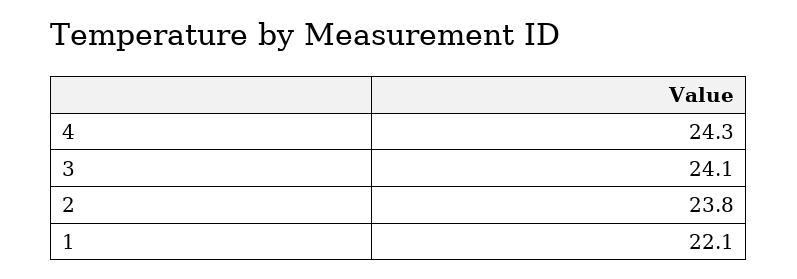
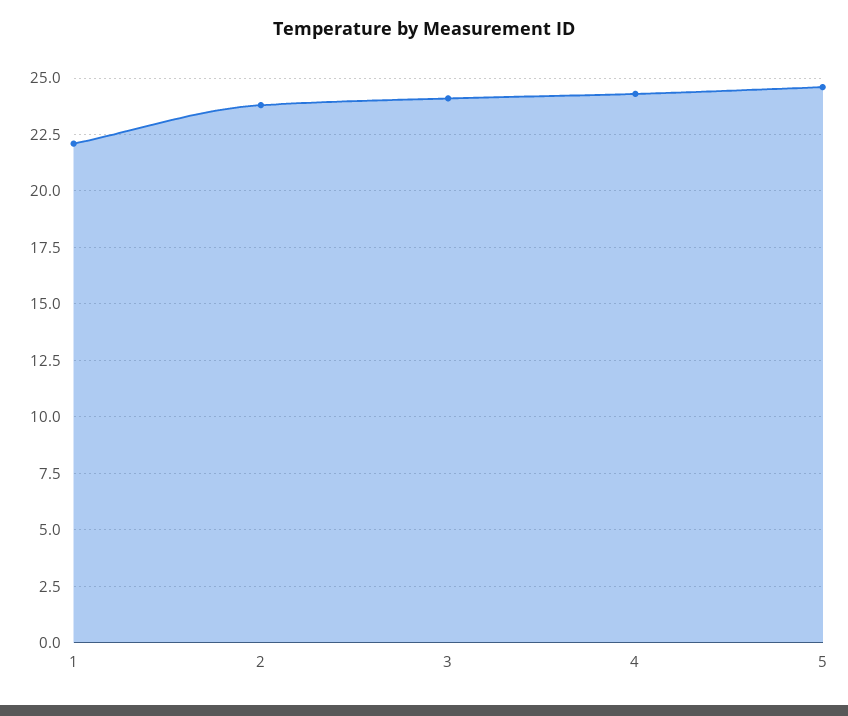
  {
    "4": 24.3,
    "3": 24.1,
    "2": 23.8,
-   "1": 22.1
+   "1": 22.1,
+   "5": 24.5
  }

